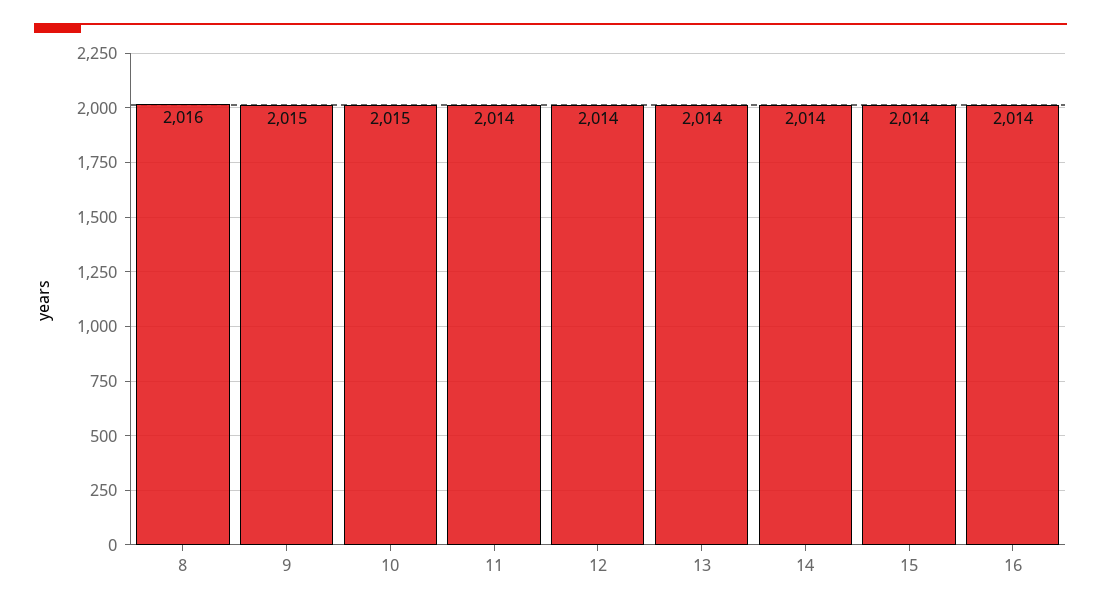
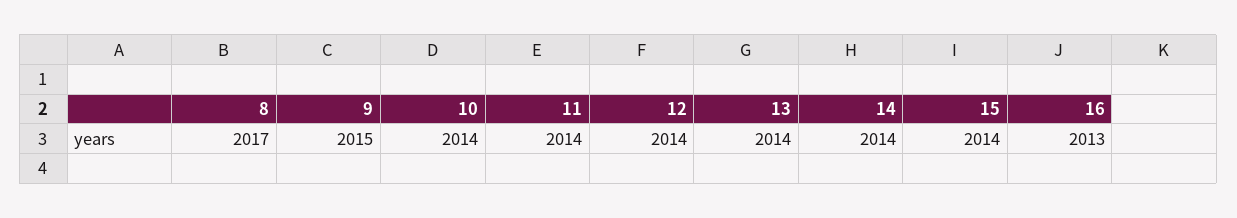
  {
-   "8": 2016,
+   "8": 2017,
    "9": 2015,
-   "10": 2015,
+   "10": 2014,
    "11": 2014,
    "12": 2014,
    "13": 2014,
    "14": 2014,
    "15": 2014,
-   "16": 2014
+   "16": 2013
  }

